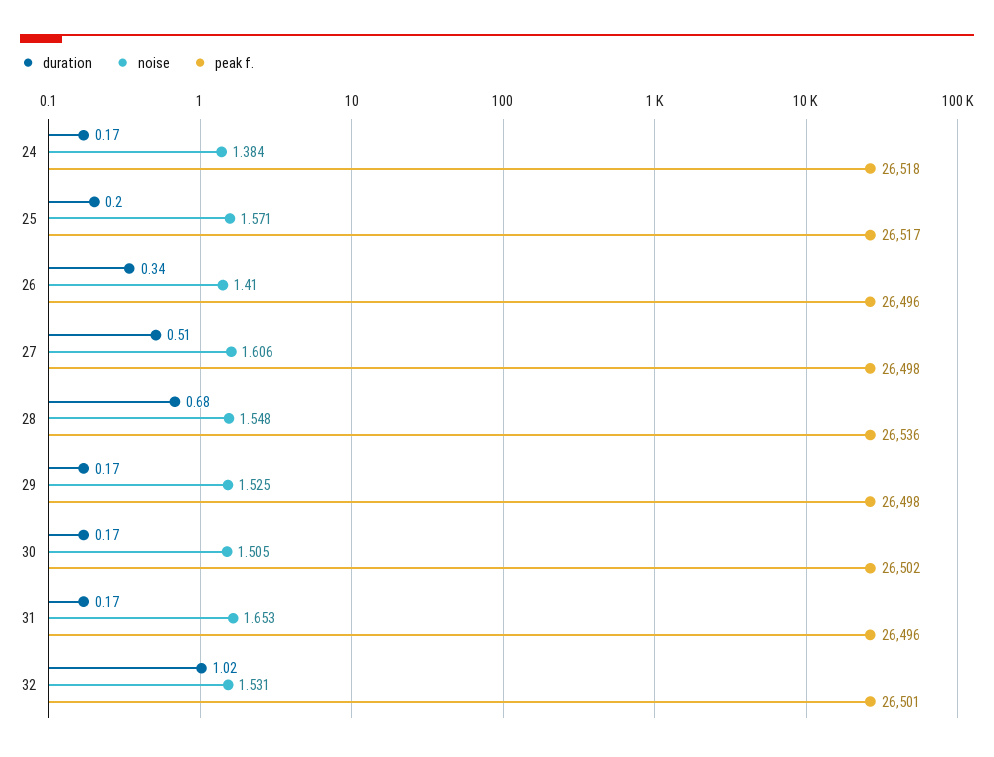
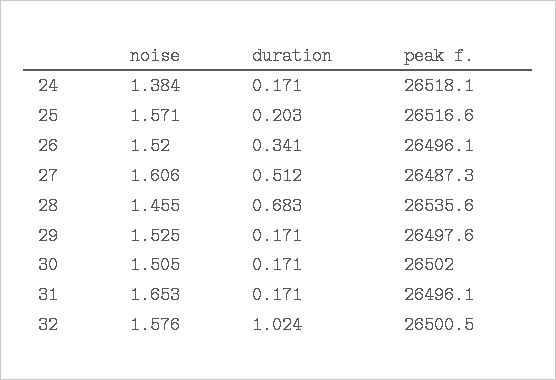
  {
    "duration": {
      "24": 0.171,
      "25": 0.203,
      "26": 0.341,
      "27": 0.512,
      "28": 0.683,
      "29": 0.171,
      "30": 0.171,
      "31": 0.171,
      "32": 1.024
    },
    "noise": {
      "24": 1.384,
      "25": 1.571,
-     "26": 1.41,
+     "26": 1.52,
      "27": 1.606,
-     "28": 1.548,
+     "28": 1.455,
      "29": 1.525,
      "30": 1.505,
      "31": 1.653,
-     "32": 1.531
+     "32": 1.576
    },
    "peak f.": {
      "24": 26518.1,
      "25": 26516.6,
      "26": 26496.1,
-     "27": 26498,
+     "27": 26487.3,
      "28": 26535.6,
      "29": 26497.6,
      "30": 26502,
      "31": 26496.1,
      "32": 26500.5
    }
  }

